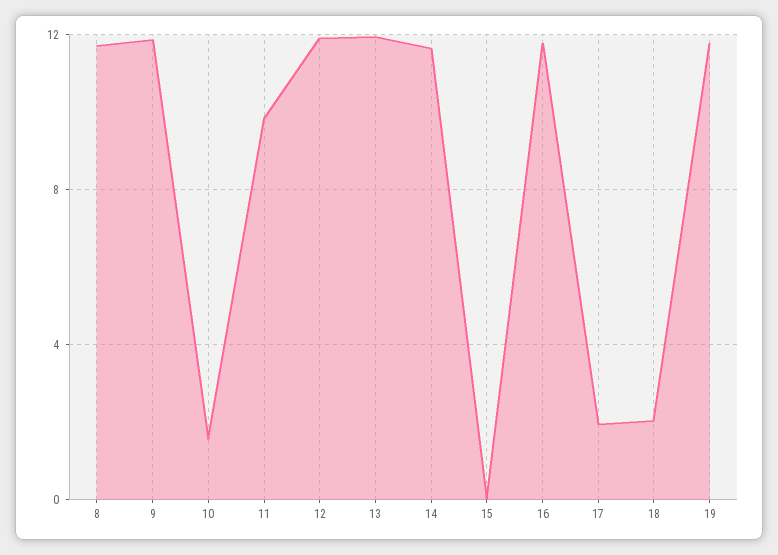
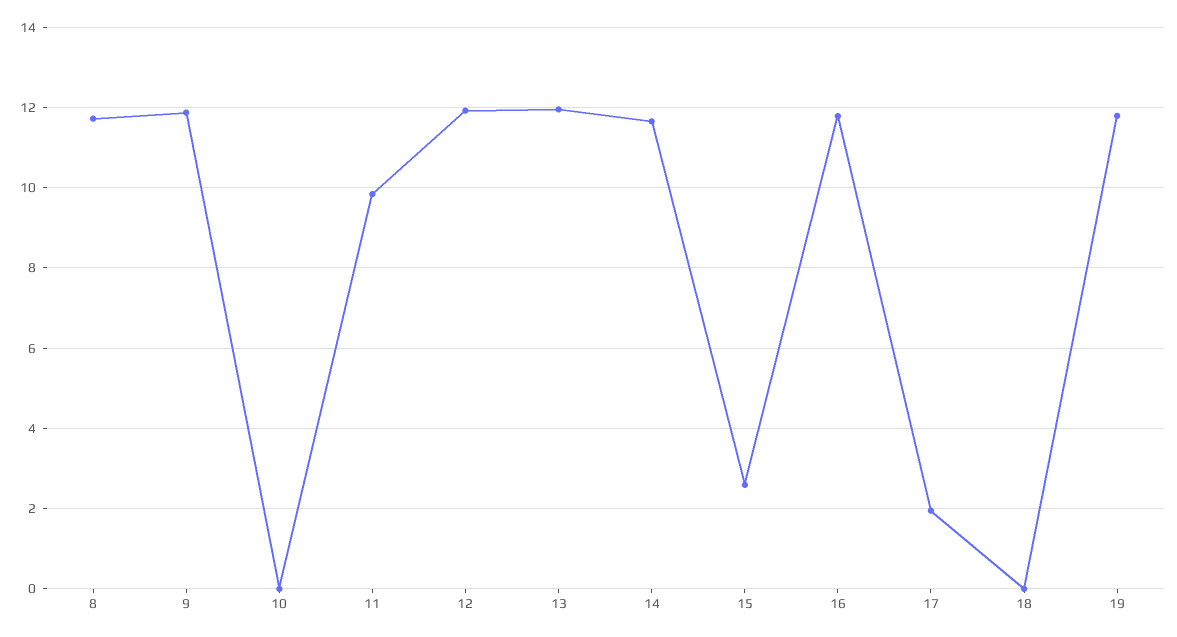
  {
    "8": 11.8,
    "9": 11.8,
-   "10": 1.5,
+   "10": 0,
    "11": 9.8,
    "12": 12,
    "13": 12,
    "14": 11.6,
-   "15": 0,
+   "15": 2.6,
    "16": 11.8,
    "17": 2,
-   "18": 2,
+   "18": 0,
    "19": 11.8
  }

